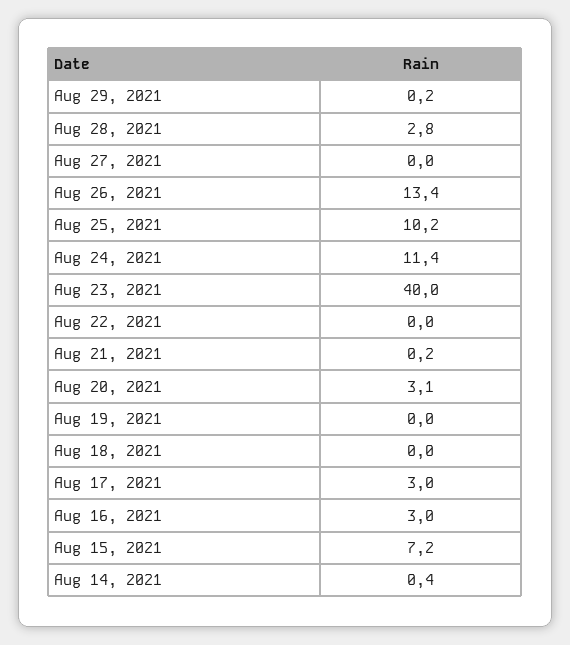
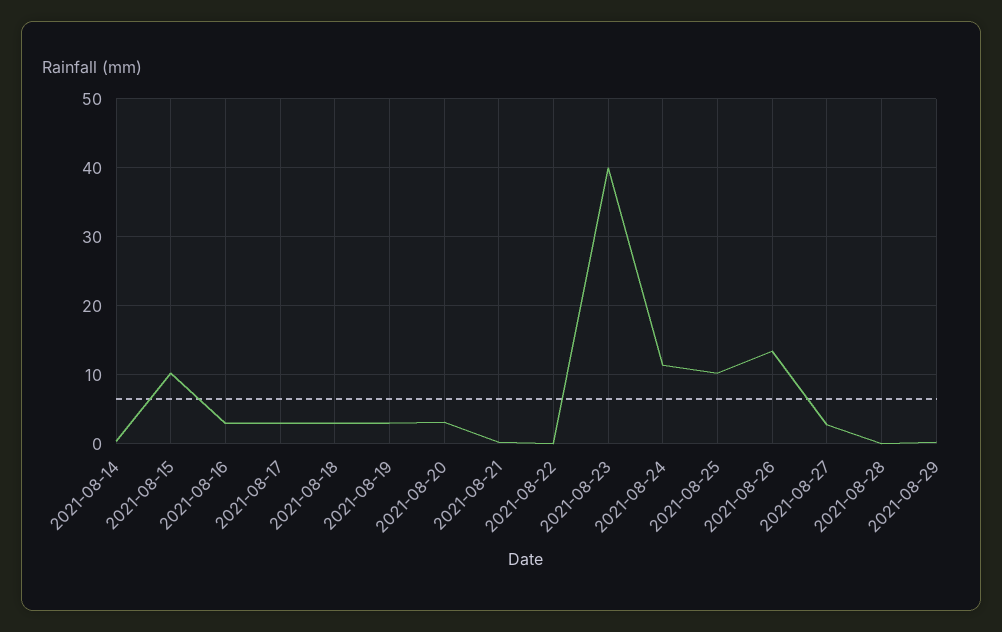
  {
    "Aug 29, 2021": 0.2,
-   "Aug 28, 2021": 2.8,
+   "Aug 28, 2021": 0,
-   "Aug 27, 2021": 0,
+   "Aug 27, 2021": 3,
    "Aug 26, 2021": 13.4,
    "Aug 25, 2021": 10.2,
    "Aug 24, 2021": 11.4,
    "Aug 23, 2021": 40,
    "Aug 22, 2021": 0,
    "Aug 21, 2021": 0.2,
    "Aug 20, 2021": 3.1,
-   "Aug 19, 2021": 0,
+   "Aug 19, 2021": 3,
-   "Aug 18, 2021": 0,
+   "Aug 18, 2021": 3,
    "Aug 17, 2021": 3,
    "Aug 16, 2021": 3,
-   "Aug 15, 2021": 7.2,
+   "Aug 15, 2021": 10,
    "Aug 14, 2021": 0.4
  }

